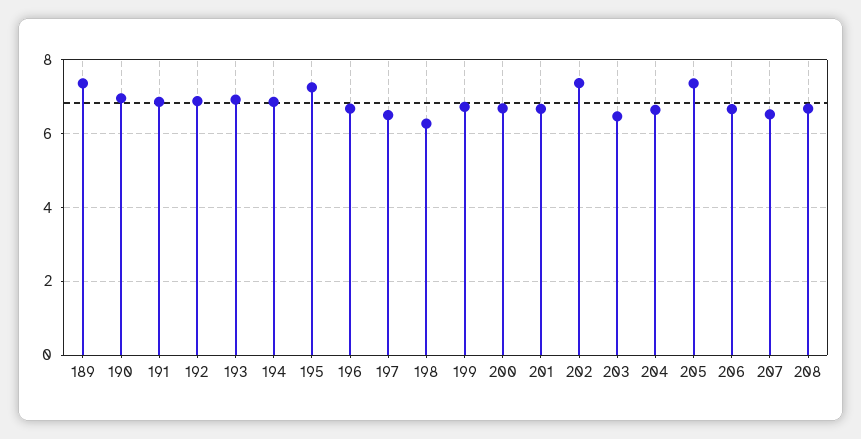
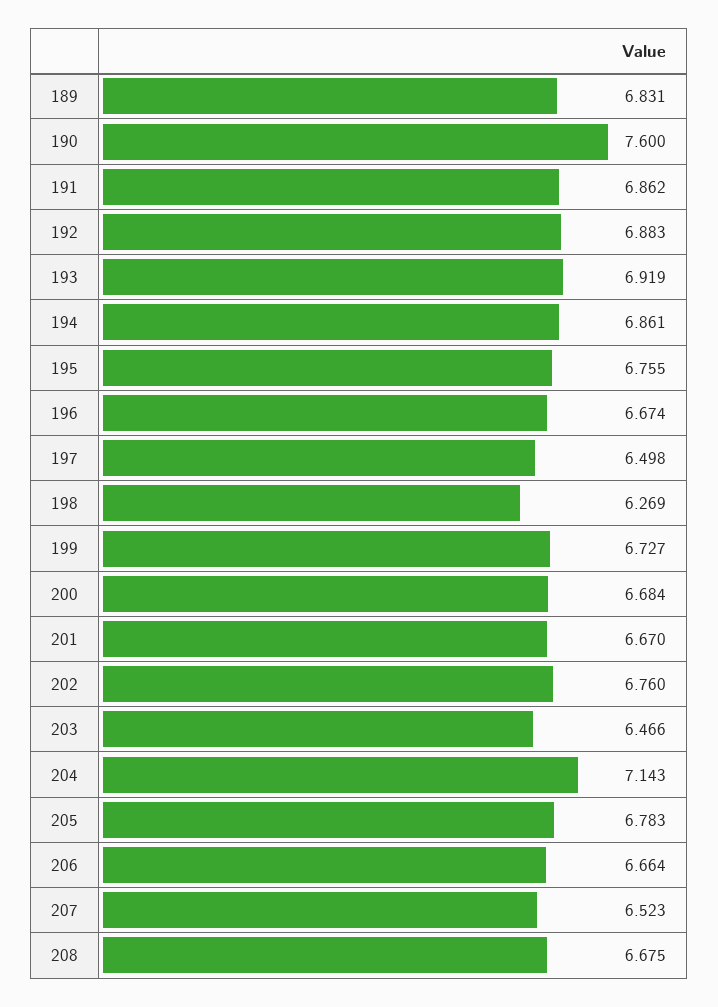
  {
-   "189": 7.4,
+   "189": 6.831,
-   "190": 7,
+   "190": 7.6,
    "191": 6.862,
    "192": 6.883,
    "193": 6.919,
    "194": 6.861,
-   "195": 7.2,
+   "195": 6.755,
    "196": 6.674,
    "197": 6.498,
    "198": 6.269,
    "199": 6.727,
    "200": 6.684,
    "201": 6.67,
-   "202": 7.4,
+   "202": 6.76,
    "203": 6.466,
-   "204": 6.6,
+   "204": 7.143,
-   "205": 7.4,
+   "205": 6.783,
    "206": 6.664,
    "207": 6.523,
    "208": 6.675
  }

